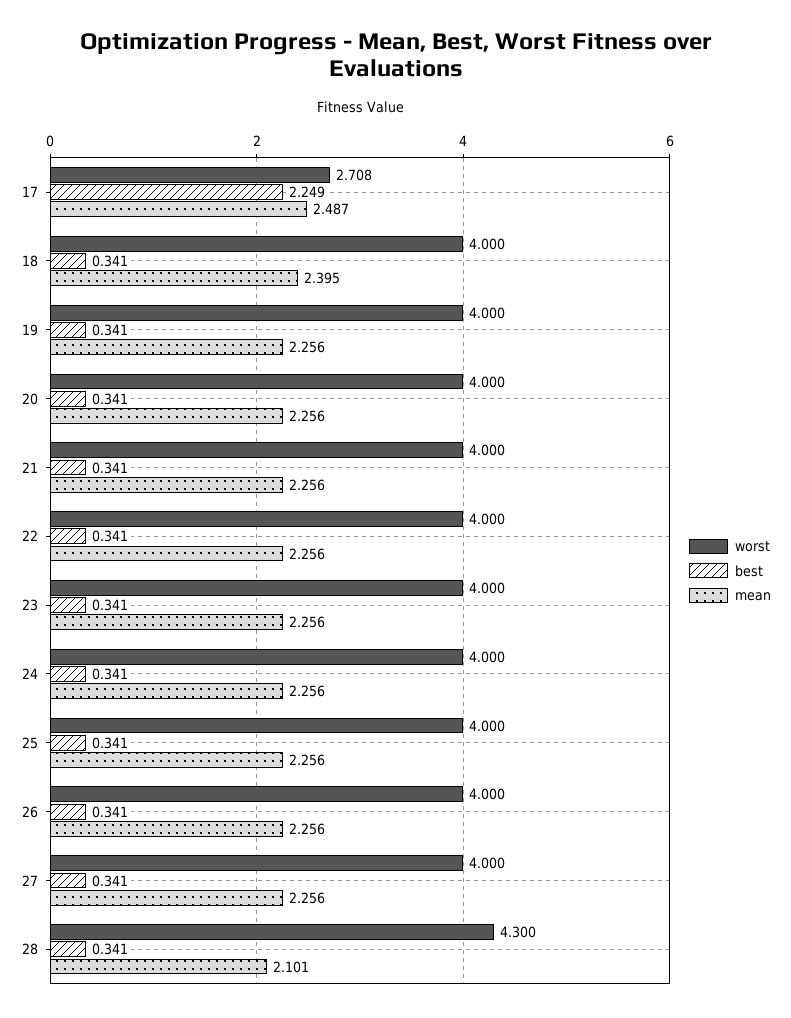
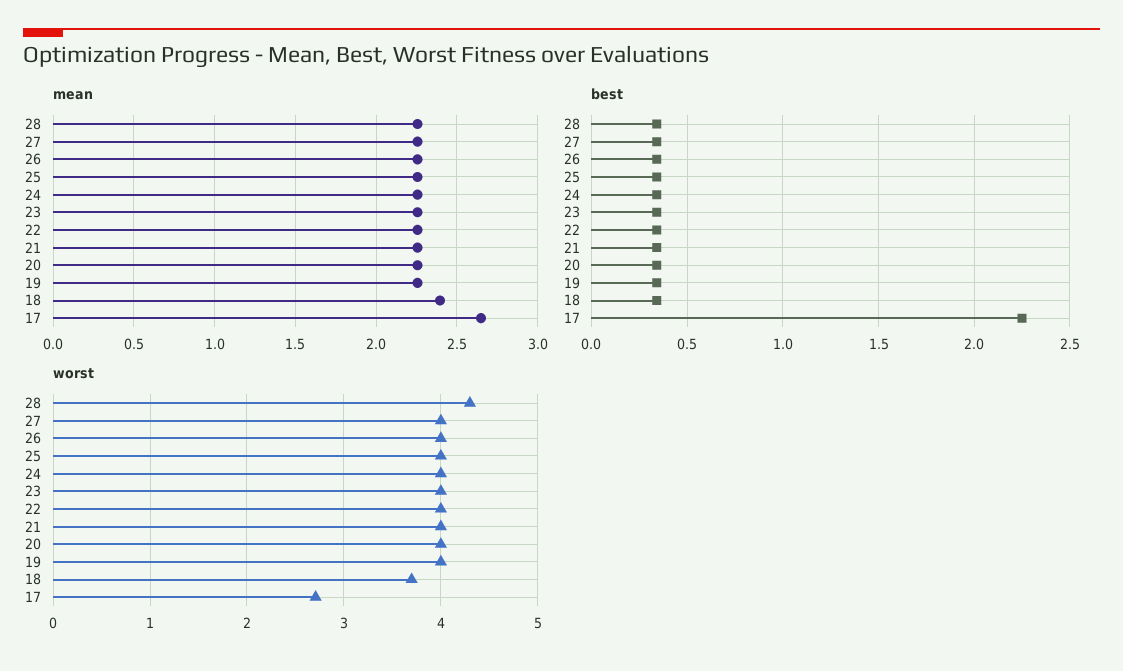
  {
    "worst": {
      "17": 2.708,
-     "18": 4,
+     "18": 3.7,
      "19": 4,
      "20": 4,
      "21": 4,
      "22": 4,
      "23": 4,
      "24": 4,
      "25": 4,
      "26": 4,
      "27": 4,
      "28": 4.3
    },
    "best": {
      "17": 2.249,
      "18": 0.341,
      "19": 0.341,
      "20": 0.341,
      "21": 0.341,
      "22": 0.341,
      "23": 0.341,
      "24": 0.341,
      "25": 0.341,
      "26": 0.341,
      "27": 0.341,
      "28": 0.341
    },
    "mean": {
-     "17": 2.487,
+     "17": 2.65,
      "18": 2.395,
      "19": 2.256,
      "20": 2.256,
      "21": 2.256,
      "22": 2.256,
      "23": 2.256,
      "24": 2.256,
      "25": 2.256,
      "26": 2.256,
      "27": 2.256,
-     "28": 2.101
+     "28": 2.25
    }
  }

